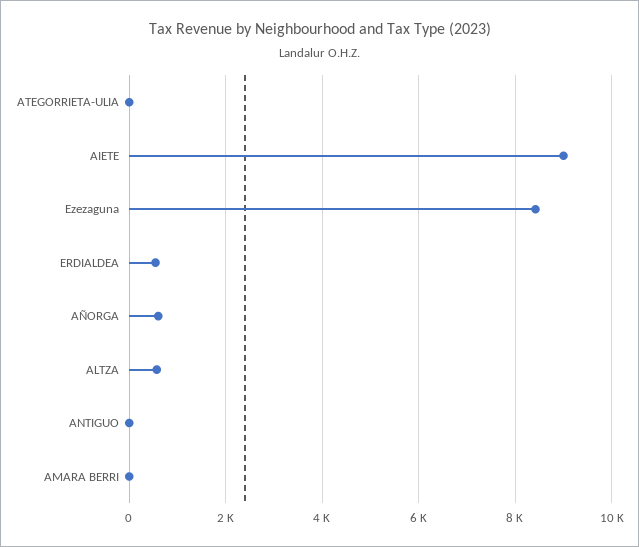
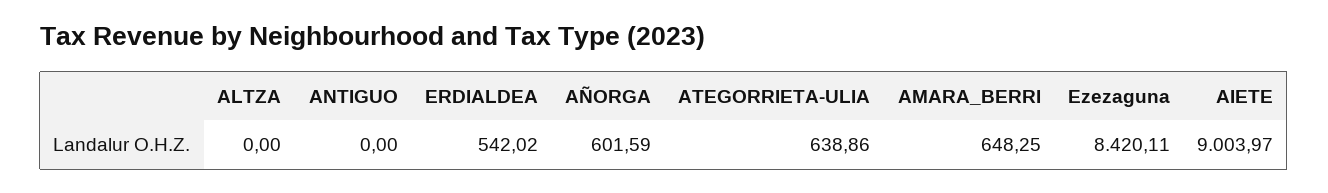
  {
-   "ATEGORRIETA-ULIA": 0,
+   "ATEGORRIETA-ULIA": 638.86,
    "AIETE": 9003.97,
    "Ezezaguna": 8420.11,
    "ERDIALDEA": 542.02,
    "AÑORGA": 601.59,
-   "ALTZA": 600,
+   "ALTZA": 0,
    "ANTIGUO": 0,
-   "AMARA BERRI": 0
+   "AMARA BERRI": 648.25
  }

